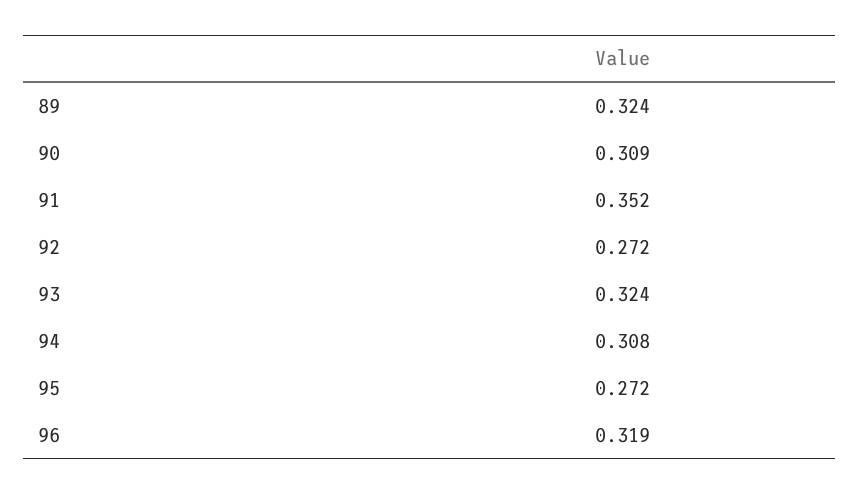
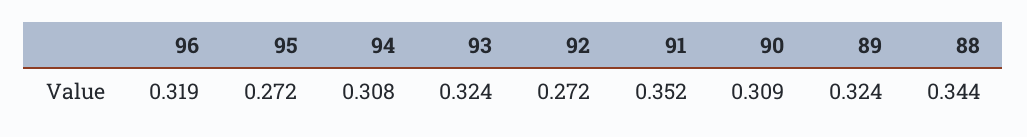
  {
    "89": 0.324,
    "90": 0.309,
    "91": 0.352,
    "92": 0.272,
    "93": 0.324,
    "94": 0.308,
    "95": 0.272,
-   "96": 0.319
+   "96": 0.319,
+   "88": 0.344
  }

